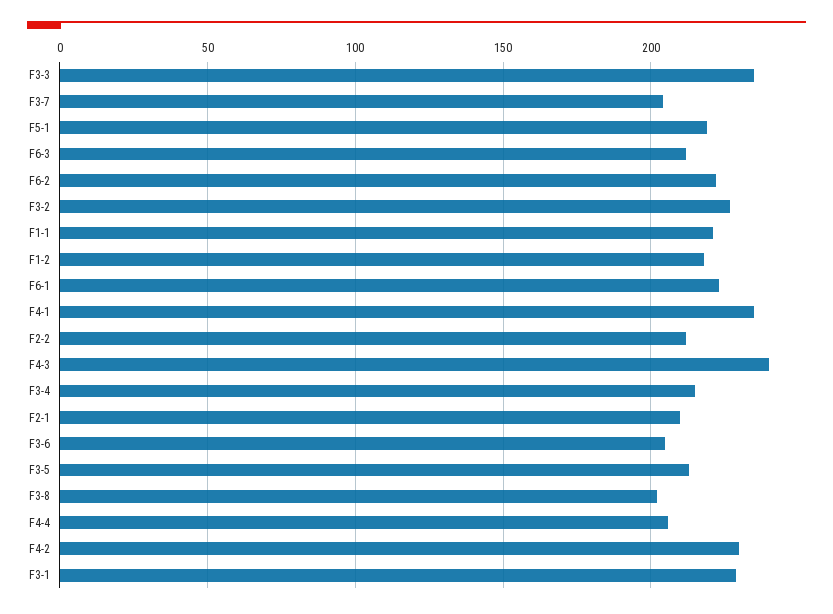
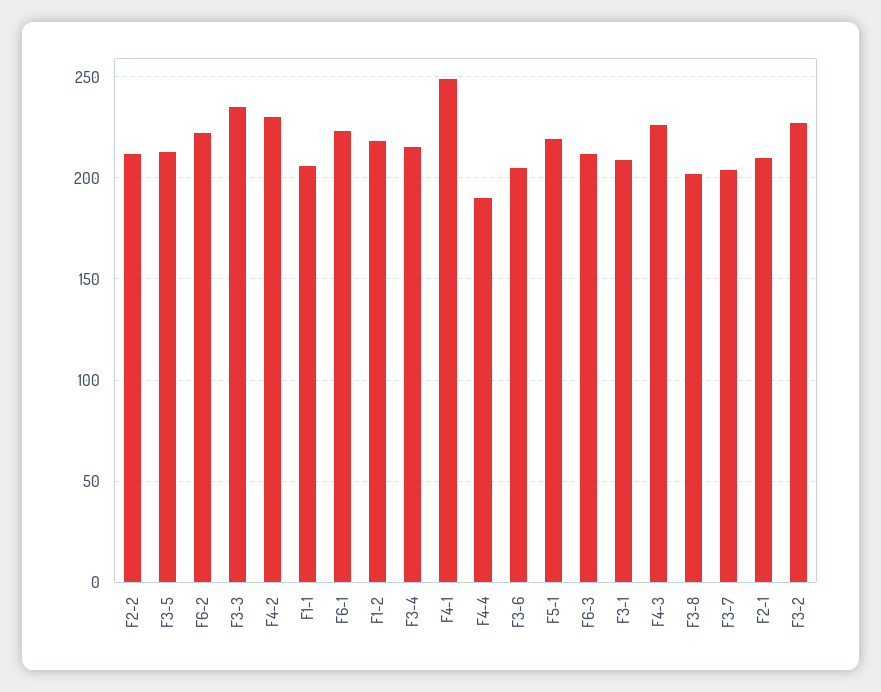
  {
    "F3-3": 235,
    "F3-7": 205,
    "F5-1": 220,
    "F6-3": 210,
    "F6-2": 220,
    "F3-2": 225,
-   "F1-1": 220,
+   "F1-1": 205,
    "F1-2": 220,
    "F6-1": 225,
-   "F4-1": 235,
+   "F4-1": 250,
    "F2-2": 210,
-   "F4-3": 240,
+   "F4-3": 225,
    "F3-4": 215,
    "F2-1": 210,
    "F3-6": 205,
    "F3-5": 215,
    "F3-8": 200,
-   "F4-4": 205,
+   "F4-4": 190,
    "F4-2": 230,
-   "F3-1": 230
+   "F3-1": 210
  }

